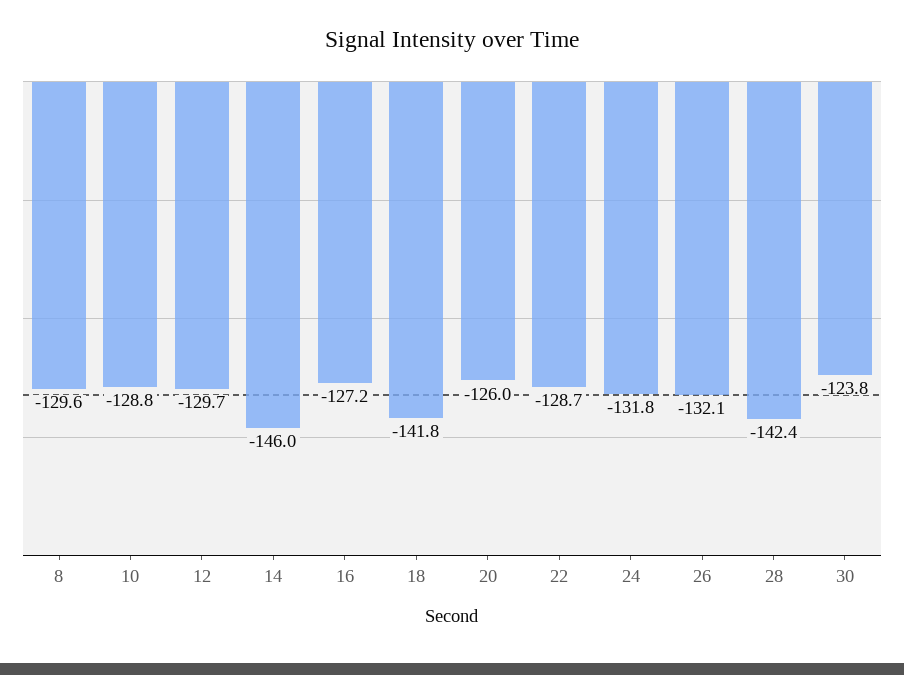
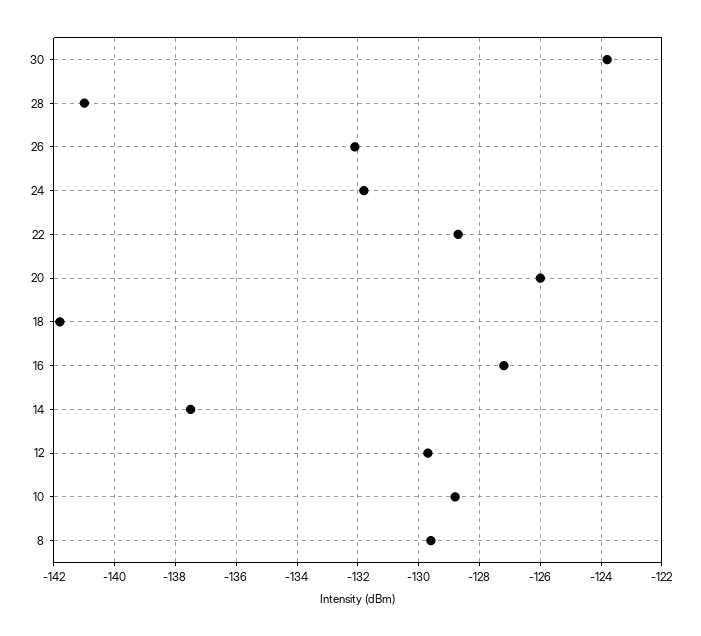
  {
    "8": -129.6,
    "10": -128.8,
    "12": -129.7,
-   "14": -146,
+   "14": -137.5,
    "16": -127.2,
    "18": -141.8,
    "20": -126,
    "22": -128.7,
    "24": -131.8,
    "26": -132.1,
-   "28": -142.4,
+   "28": -141,
    "30": -123.8
  }

